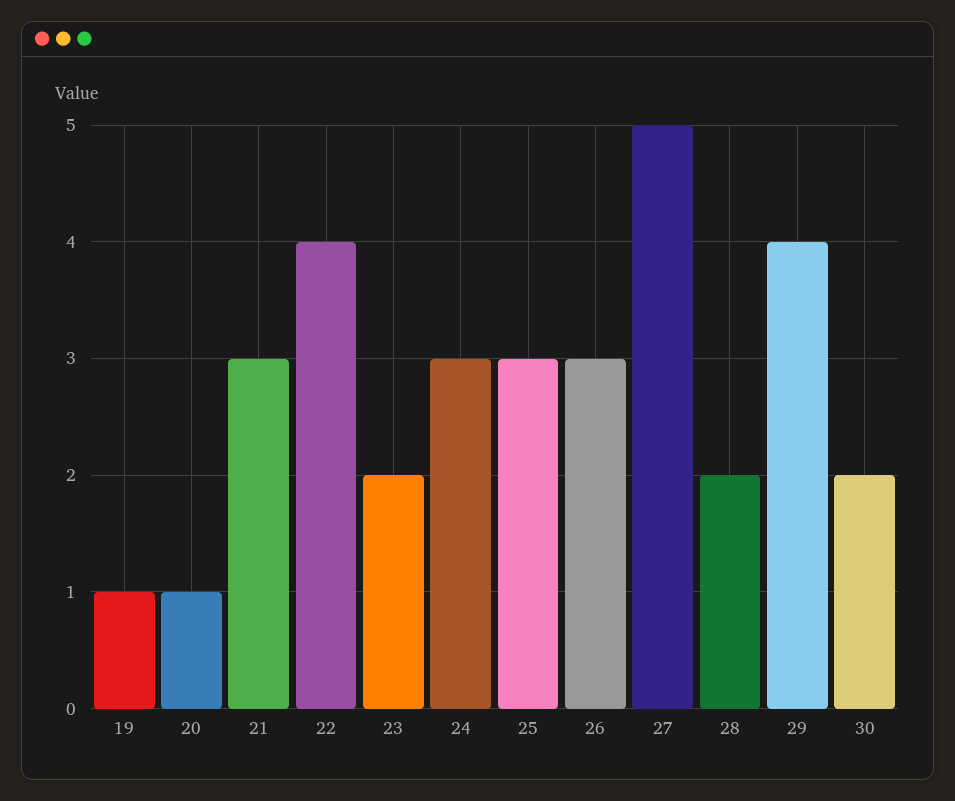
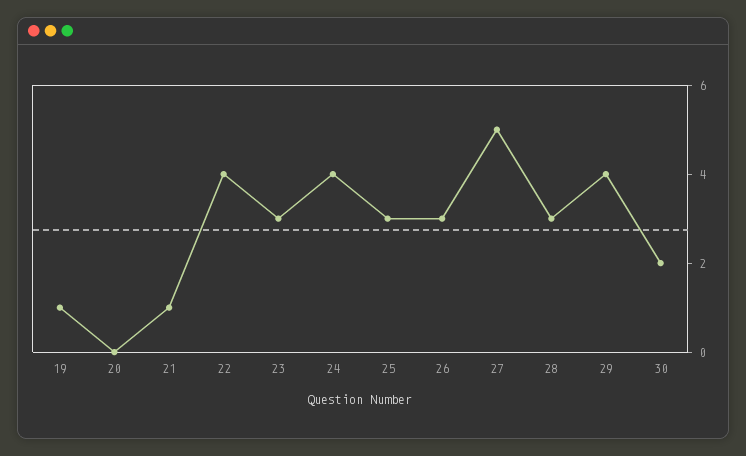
  {
    "19": 1,
-   "20": 1,
+   "20": 0,
-   "21": 3,
+   "21": 1,
    "22": 4,
-   "23": 2,
+   "23": 3,
-   "24": 3,
+   "24": 4,
    "25": 3,
    "26": 3,
    "27": 5,
-   "28": 2,
+   "28": 3,
    "29": 4,
    "30": 2
  }

